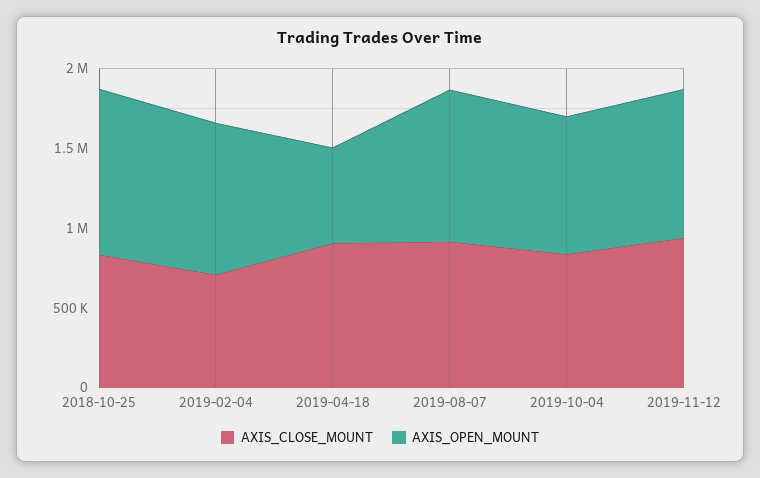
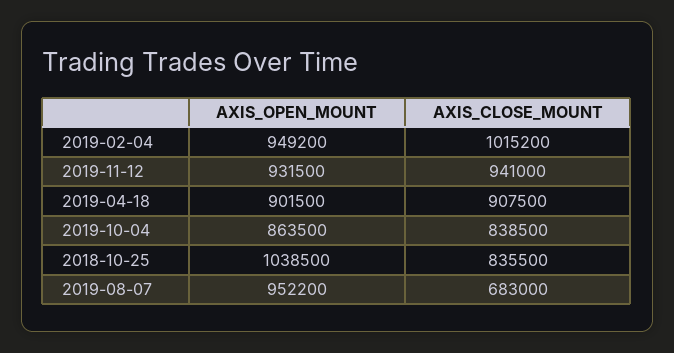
  {
    "AXIS_CLOSE_MOUNT": {
      "2018-10-25": 835500,
-     "2019-02-04": 700000,
+     "2019-02-04": 1015200,
      "2019-04-18": 907500,
-     "2019-08-07": 900000,
+     "2019-08-07": 683000,
      "2019-10-04": 838500,
      "2019-11-12": 941000
    },
    "AXIS_OPEN_MOUNT": {
      "2018-10-25": 1038500,
      "2019-02-04": 949200,
-     "2019-04-18": 600000,
+     "2019-04-18": 901500,
      "2019-08-07": 952200,
      "2019-10-04": 863500,
      "2019-11-12": 931500
    }
  }

